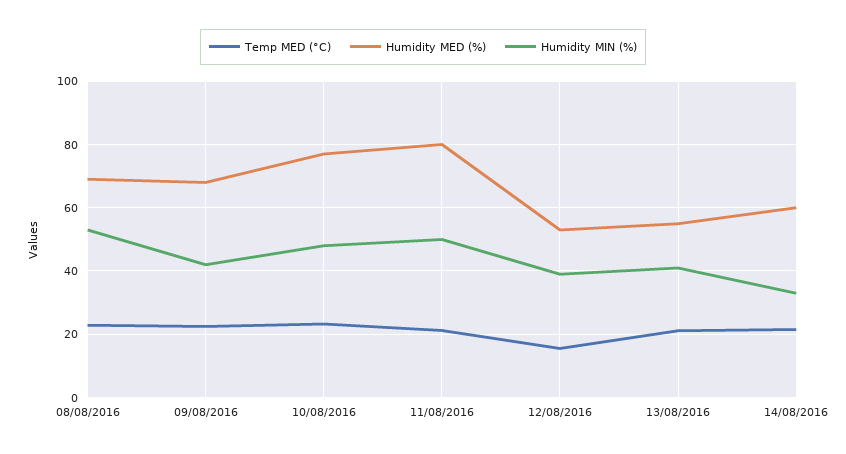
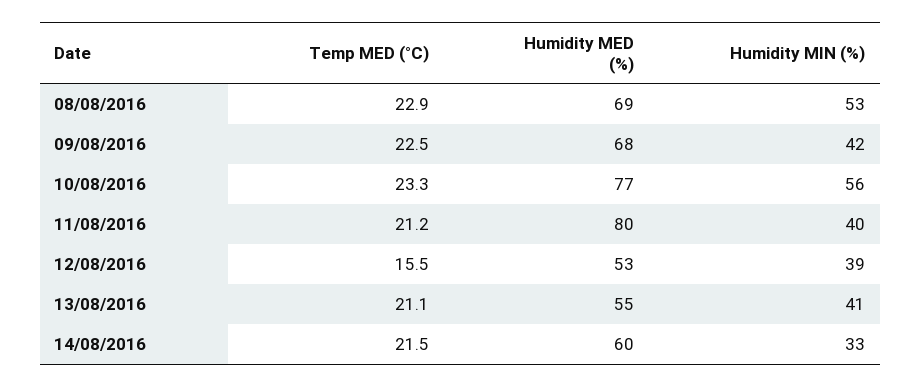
  {
    "Temp MED (°C)": {
      "08/08/2016": 22.9,
      "09/08/2016": 22.5,
      "10/08/2016": 23.3,
      "11/08/2016": 21.2,
      "12/08/2016": 15.5,
      "13/08/2016": 21.1,
      "14/08/2016": 21.5
    },
    "Humidity MED (%)": {
      "08/08/2016": 69,
      "09/08/2016": 68,
      "10/08/2016": 77,
      "11/08/2016": 80,
      "12/08/2016": 53,
      "13/08/2016": 55,
      "14/08/2016": 60
    },
    "Humidity MIN (%)": {
      "08/08/2016": 53,
      "09/08/2016": 42,
-     "10/08/2016": 48,
+     "10/08/2016": 56,
-     "11/08/2016": 50,
+     "11/08/2016": 40,
      "12/08/2016": 39,
      "13/08/2016": 41,
      "14/08/2016": 33
    }
  }

